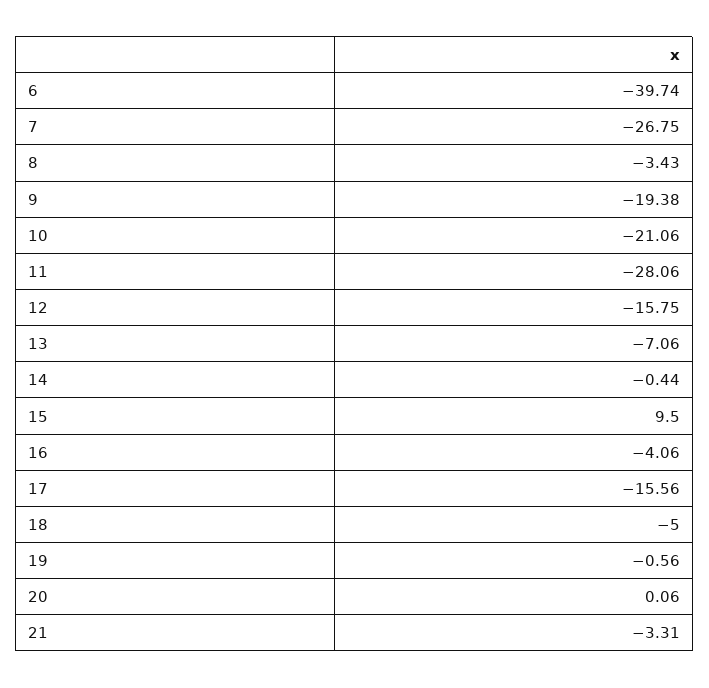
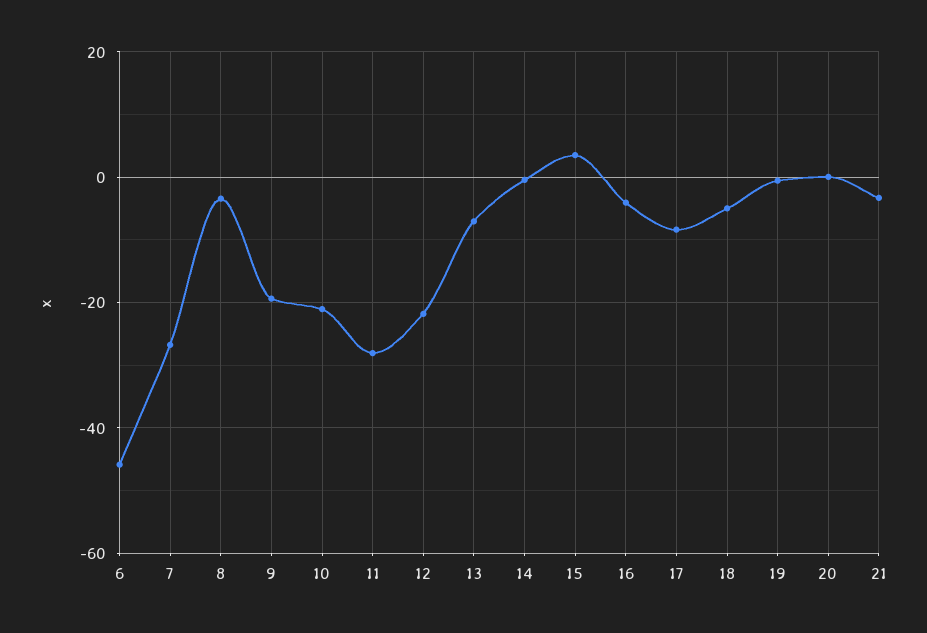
  {
-   "6": -39.74,
+   "6": -46,
    "7": -26.75,
    "8": -3.43,
    "9": -19.38,
    "10": -21.06,
    "11": -28.06,
-   "12": -15.75,
+   "12": -22,
    "13": -7.06,
    "14": -0.44,
-   "15": 9.5,
+   "15": 4,
    "16": -4.06,
-   "17": -15.56,
+   "17": -8,
    "18": -5,
    "19": -0.56,
    "20": 0.06,
    "21": -3.31
  }

